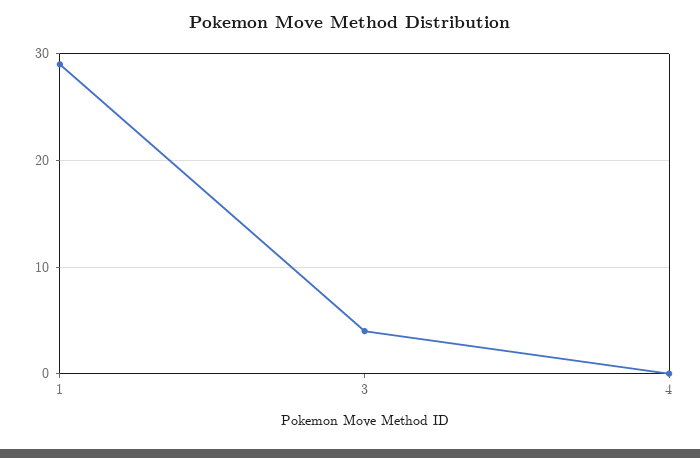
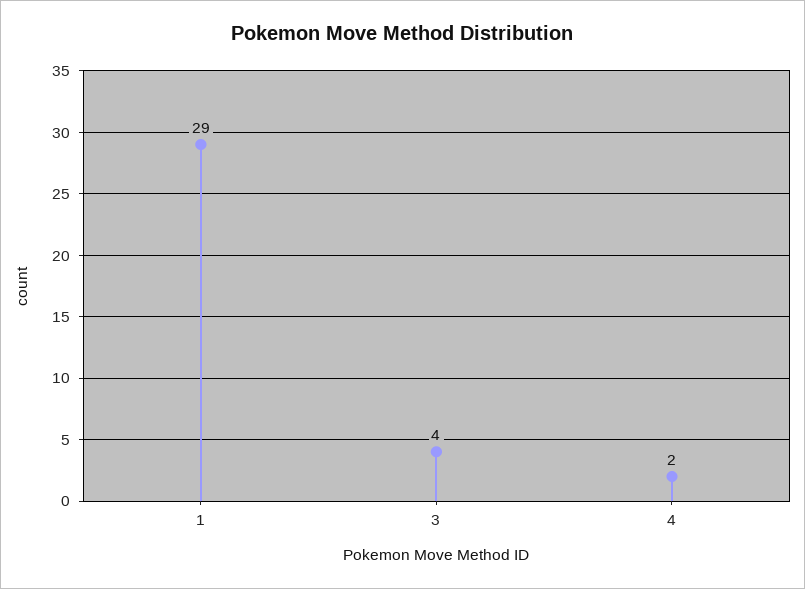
  {
    "1": 29,
    "3": 4,
-   "4": 0
+   "4": 2
  }

